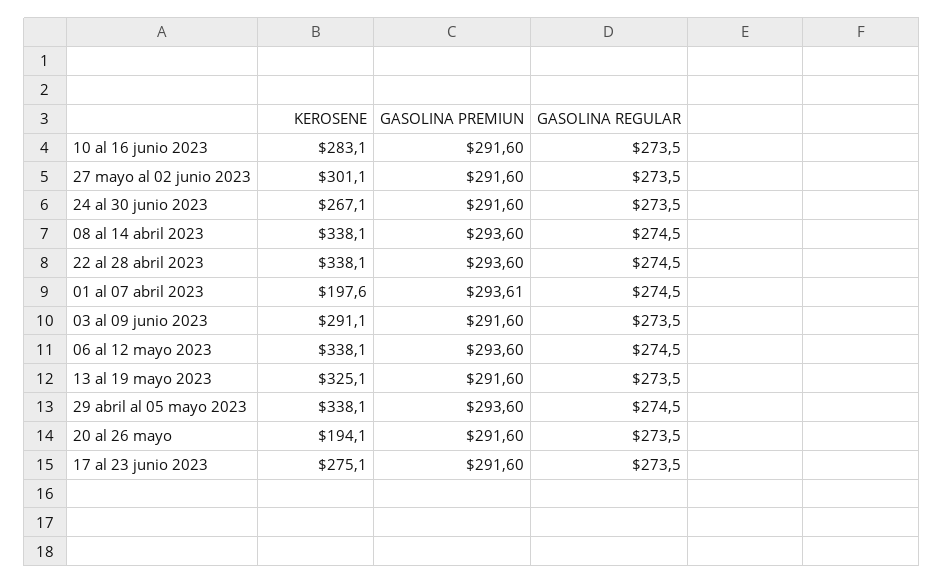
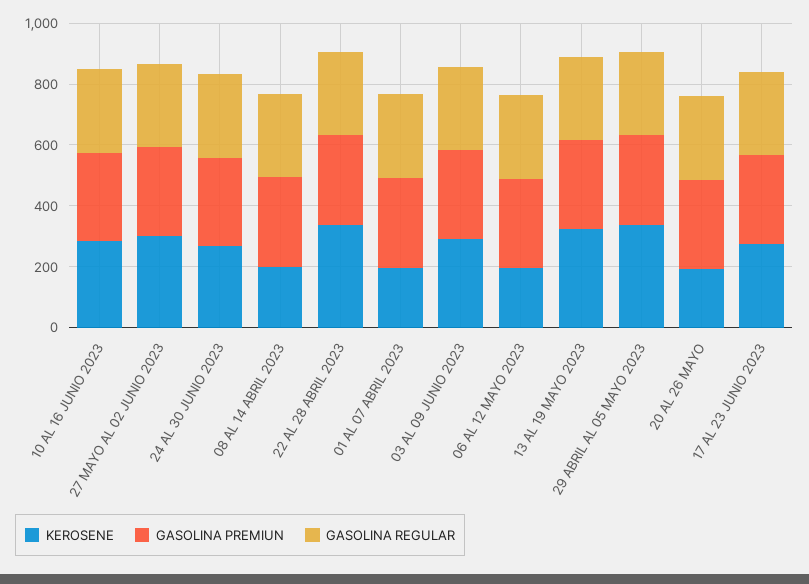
  {
    "KEROSENE": {
      "10 al 16 junio 2023": 283.1,
      "27 mayo al 02 junio 2023": 301.1,
      "24 al 30 junio 2023": 267.1,
-     "08 al 14 abril 2023": 338.1,
+     "08 al 14 abril 2023": 200,
      "22 al 28 abril 2023": 338.1,
      "01 al 07 abril 2023": 197.6,
      "03 al 09 junio 2023": 291.1,
-     "06 al 12 mayo 2023": 338.1,
+     "06 al 12 mayo 2023": 200,
      "13 al 19 mayo 2023": 325.1,
      "29 abril al 05 mayo 2023": 338.1,
      "20 al 26 mayo": 194.1,
      "17 al 23 junio 2023": 275.1
    },
    "GASOLINA PREMIUN": {
      "10 al 16 junio 2023": 291.6,
      "27 mayo al 02 junio 2023": 291.6,
      "24 al 30 junio 2023": 291.6,
      "08 al 14 abril 2023": 293.6,
      "22 al 28 abril 2023": 293.6,
      "01 al 07 abril 2023": 293.61,
      "03 al 09 junio 2023": 291.6,
      "06 al 12 mayo 2023": 293.6,
      "13 al 19 mayo 2023": 291.6,
      "29 abril al 05 mayo 2023": 293.6,
      "20 al 26 mayo": 291.6,
      "17 al 23 junio 2023": 291.6
    },
    "GASOLINA REGULAR": {
      "10 al 16 junio 2023": 273.5,
      "27 mayo al 02 junio 2023": 273.5,
      "24 al 30 junio 2023": 273.5,
      "08 al 14 abril 2023": 274.5,
      "22 al 28 abril 2023": 274.5,
      "01 al 07 abril 2023": 274.5,
      "03 al 09 junio 2023": 273.5,
      "06 al 12 mayo 2023": 274.5,
      "13 al 19 mayo 2023": 273.5,
      "29 abril al 05 mayo 2023": 274.5,
      "20 al 26 mayo": 273.5,
      "17 al 23 junio 2023": 273.5
    }
  }

